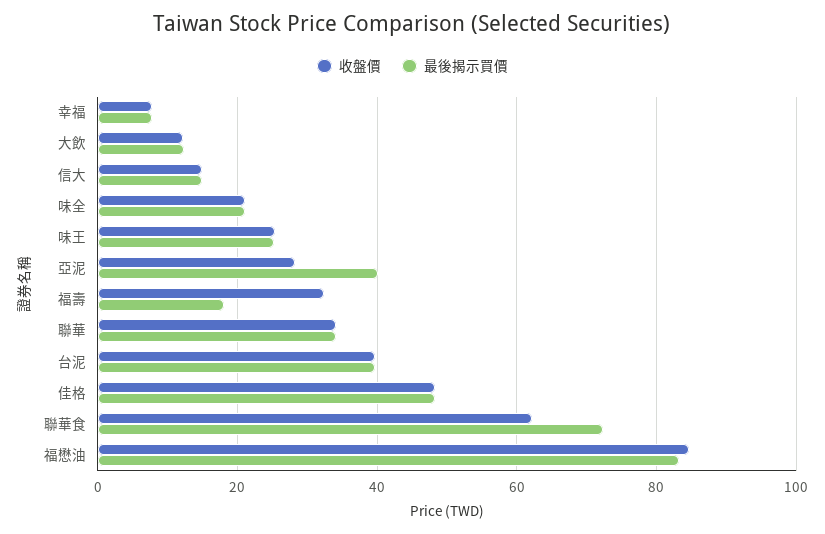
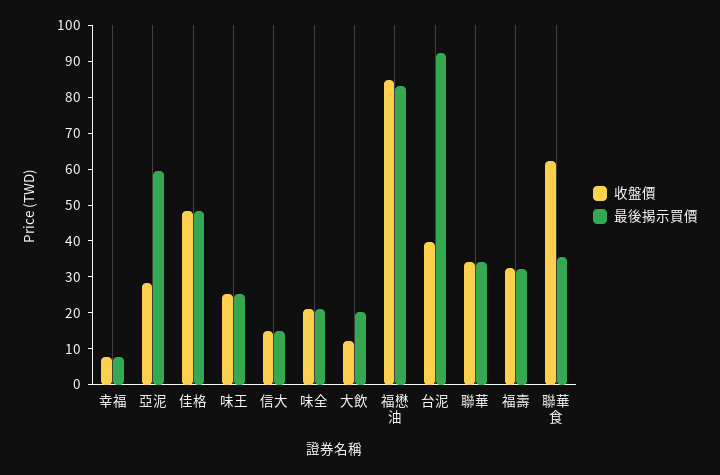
  {
    "收盤價": {
      "幸福": 8,
      "大飲": 12,
      "信大": 14,
      "味全": 22,
      "味王": 26,
      "亞泥": 28,
      "福壽": 32,
      "聯華": 34,
      "台泥": 40,
      "佳格": 48,
      "聯華食": 62,
      "福懋油": 84
    },
    "最後揭示買價": {
      "幸福": 8,
-     "大飲": 12,
+     "大飲": 20,
      "信大": 14,
      "味全": 22,
      "味王": 26,
-     "亞泥": 40,
+     "亞泥": 60,
-     "福壽": 18,
+     "福壽": 32.5,
      "聯華": 34,
-     "台泥": 40,
+     "台泥": 92.5,
      "佳格": 48,
-     "聯華食": 72,
+     "聯華食": 35,
      "福懋油": 84
    }
  }

